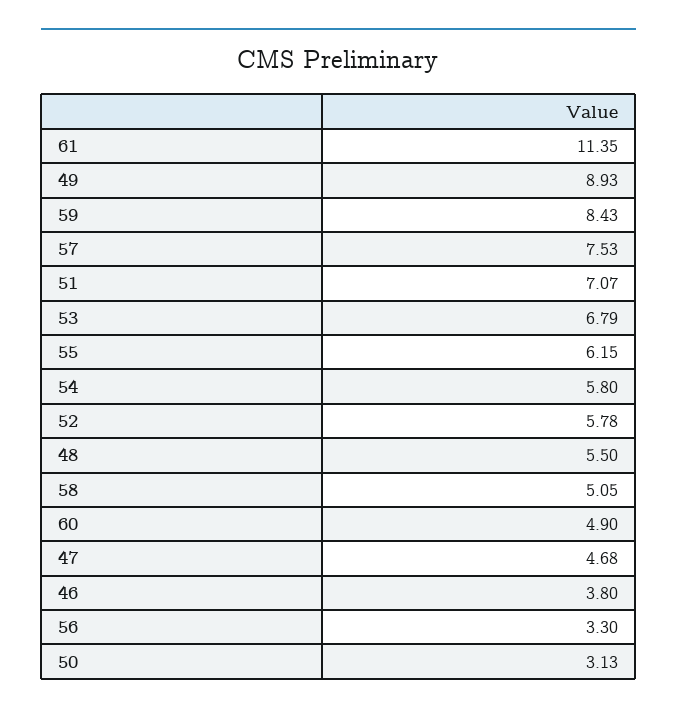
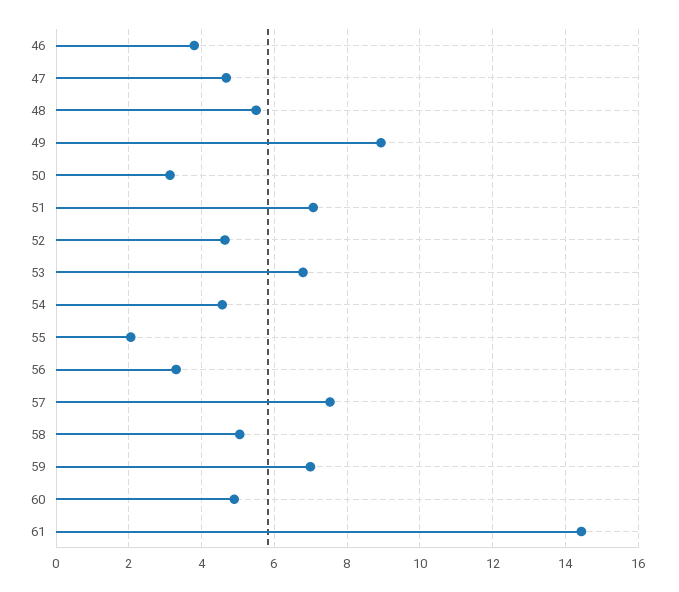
  {
-   "61": 11.35,
+   "61": 14.4,
    "49": 8.93,
-   "59": 8.43,
+   "59": 7,
    "57": 7.53,
    "51": 7.07,
    "53": 6.79,
-   "55": 6.15,
+   "55": 2,
-   "54": 5.8,
+   "54": 4.6,
-   "52": 5.78,
+   "52": 4.6,
    "48": 5.5,
    "58": 5.05,
    "60": 4.9,
    "47": 4.68,
    "46": 3.8,
    "56": 3.3,
    "50": 3.13
  }

